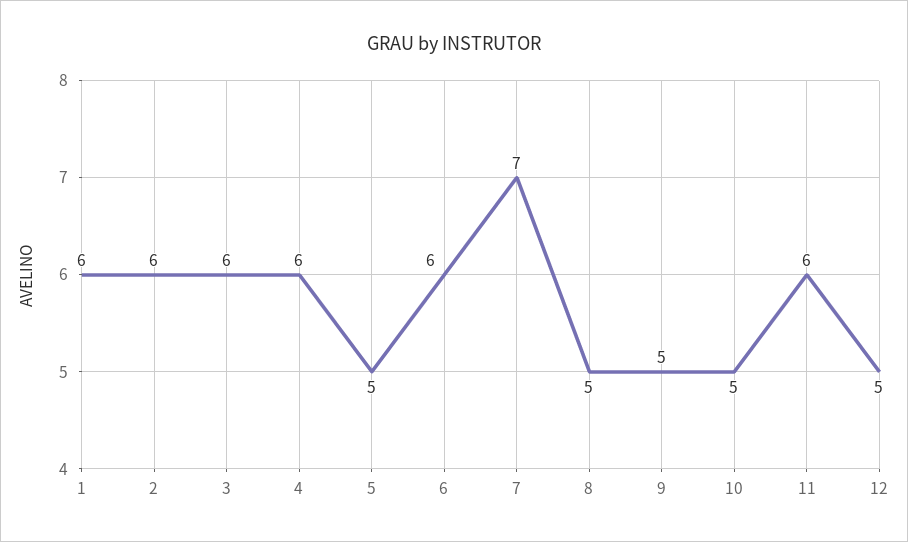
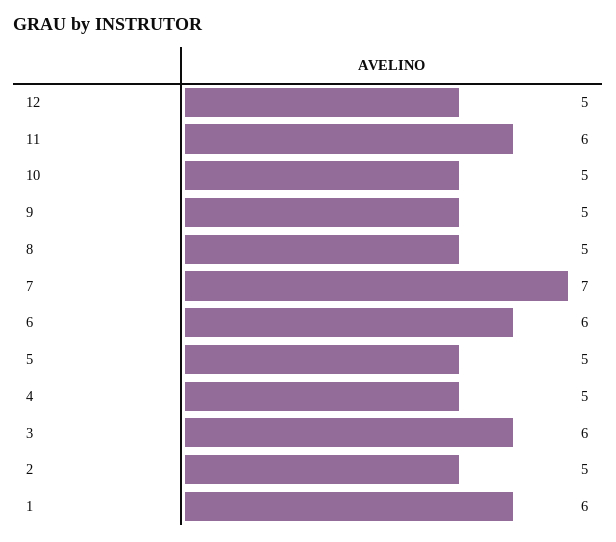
  {
    "1": 6,
-   "2": 6,
+   "2": 5,
    "3": 6,
-   "4": 6,
+   "4": 5,
    "5": 5,
    "6": 6,
    "7": 7,
    "8": 5,
    "9": 5,
    "10": 5,
    "11": 6,
    "12": 5
  }

